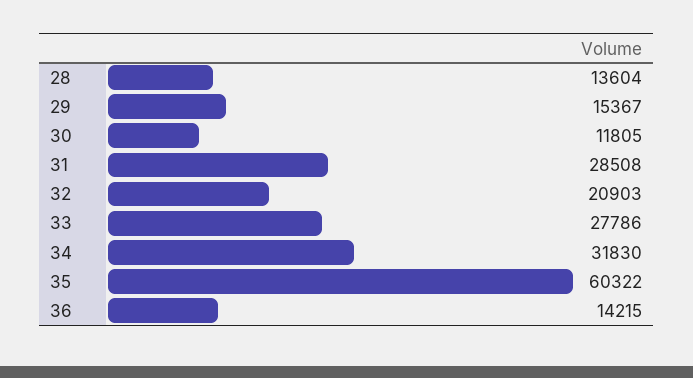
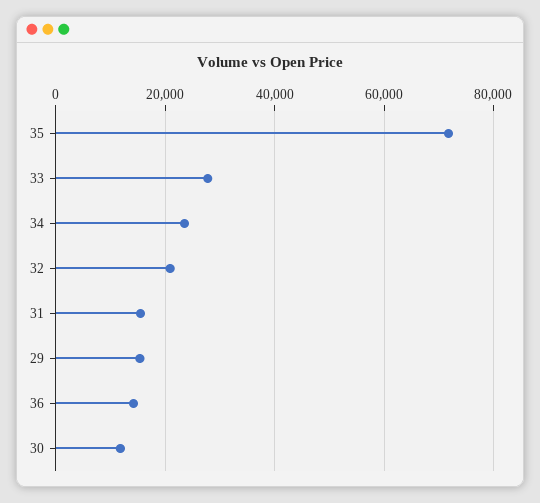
  {
-   "28": 13604,
    "29": 15367,
    "30": 11805,
-   "31": 28508,
+   "31": 16000,
    "32": 20903,
    "33": 27786,
-   "34": 31830,
+   "34": 24000,
-   "35": 60322,
+   "35": 72000,
    "36": 14215
  }

